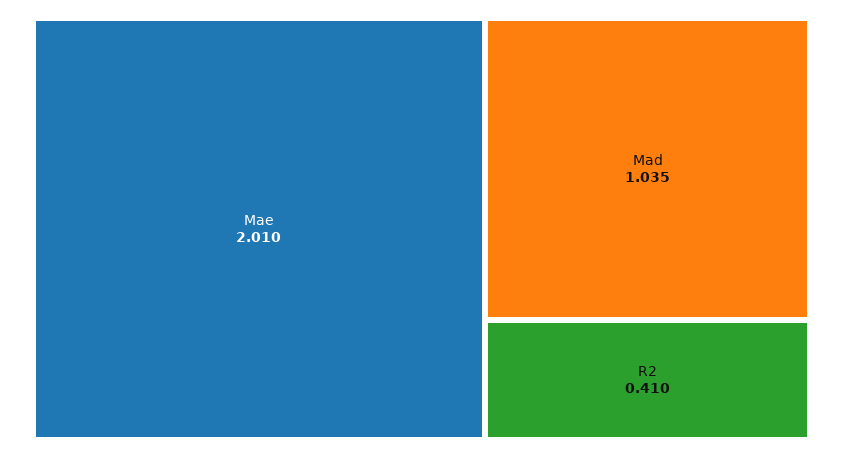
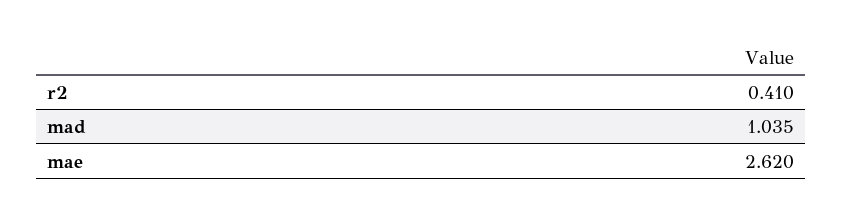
  {
-   "Mae": 2.01,
+   "Mae": 2.62,
    "Mad": 1.035,
    "R2": 0.41
  }

